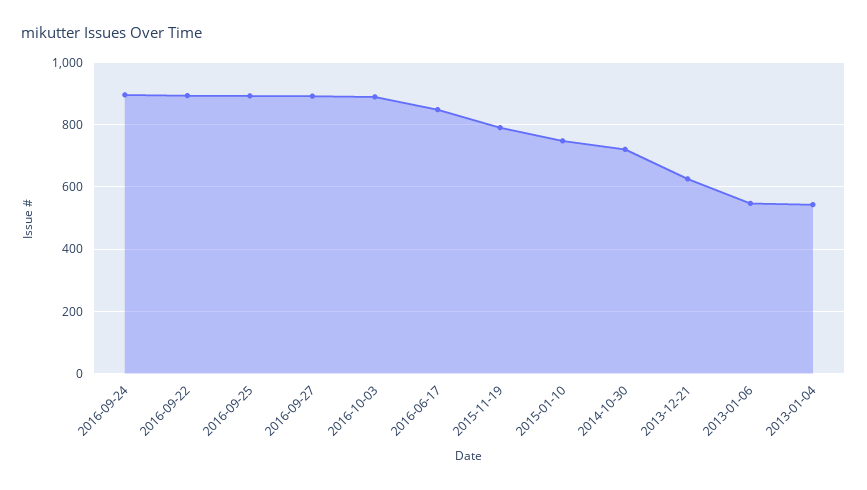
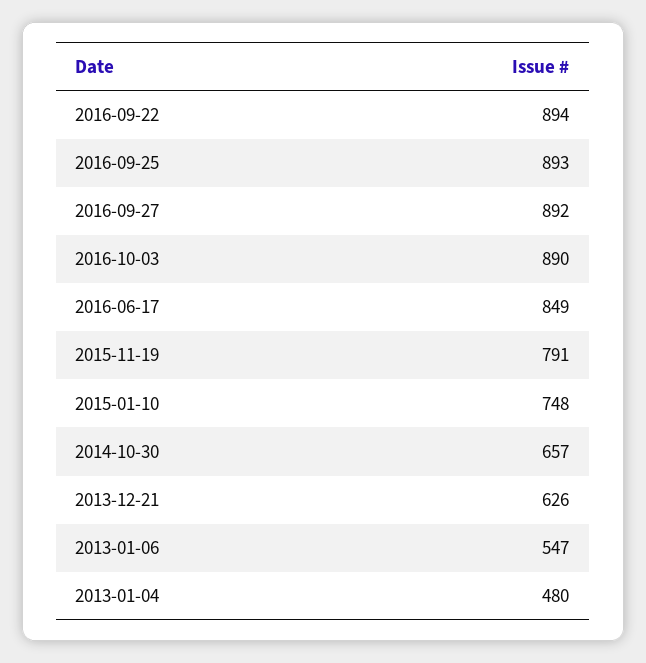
  {
-   "2016-09-24": 900,
    "2016-09-22": 894,
    "2016-09-25": 893,
    "2016-09-27": 892,
    "2016-10-03": 890,
    "2016-06-17": 849,
    "2015-11-19": 791,
    "2015-01-10": 748,
-   "2014-10-30": 720,
+   "2014-10-30": 657,
    "2013-12-21": 626,
    "2013-01-06": 547,
-   "2013-01-04": 540
+   "2013-01-04": 480
  }

